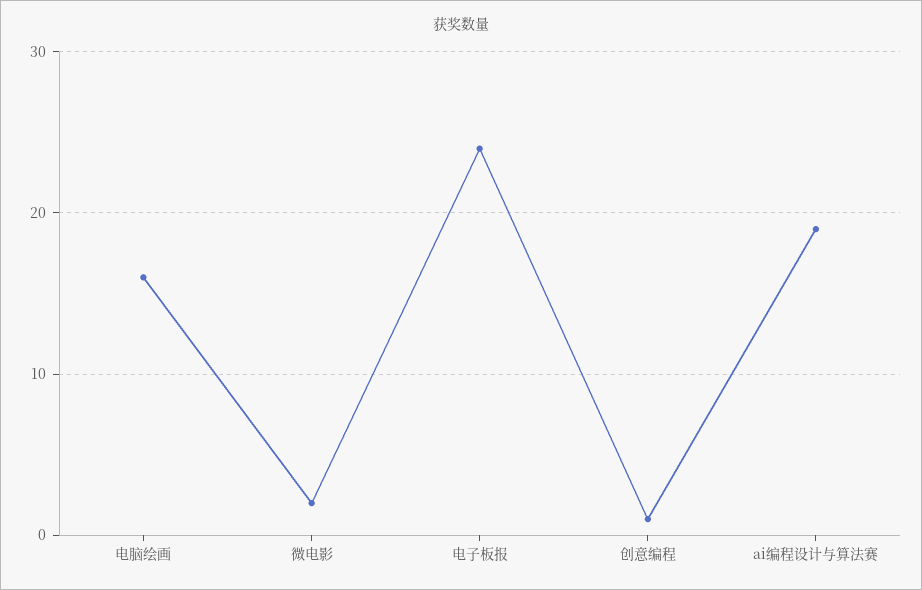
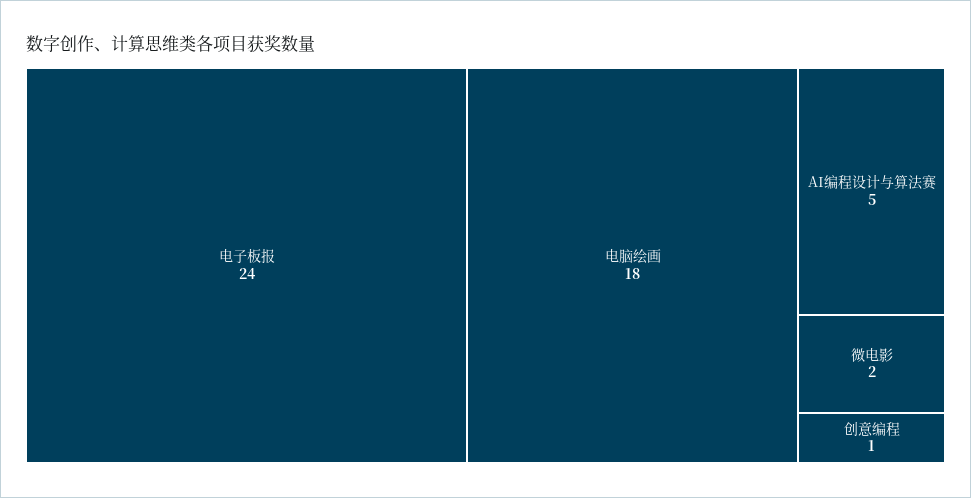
  {
-   "电脑绘画": 16,
+   "电脑绘画": 18,
    "微电影": 2,
    "电子板报": 24,
    "创意编程": 1,
-   "ai编程设计与算法赛": 19
+   "ai编程设计与算法赛": 5
  }

